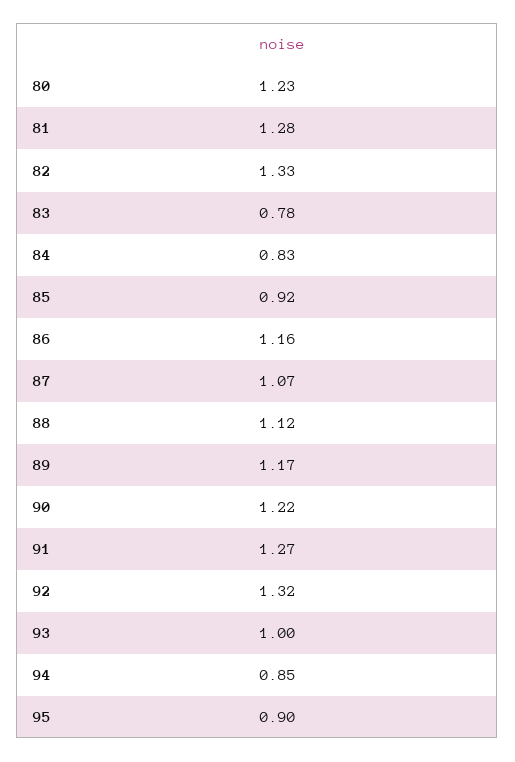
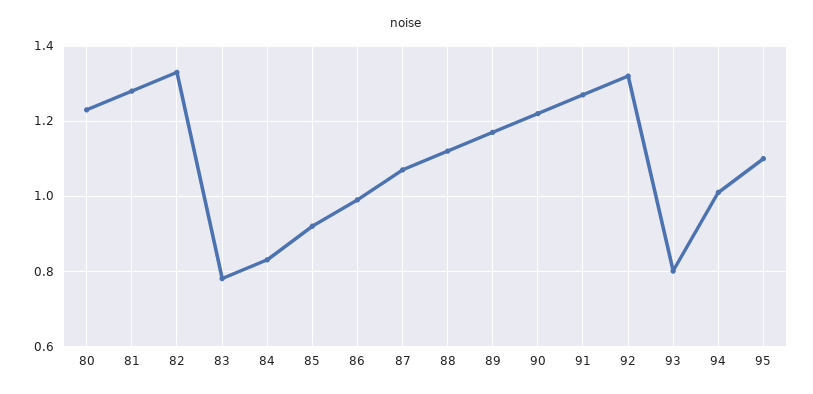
  {
    "80": 1.23,
    "81": 1.28,
    "82": 1.33,
    "83": 0.78,
    "84": 0.83,
    "85": 0.92,
-   "86": 1.16,
+   "86": 1,
    "87": 1.07,
    "88": 1.12,
    "89": 1.17,
    "90": 1.22,
    "91": 1.27,
    "92": 1.32,
-   "93": 1,
+   "93": 0.8,
-   "94": 0.85,
+   "94": 1,
-   "95": 0.9
+   "95": 1.1
  }

